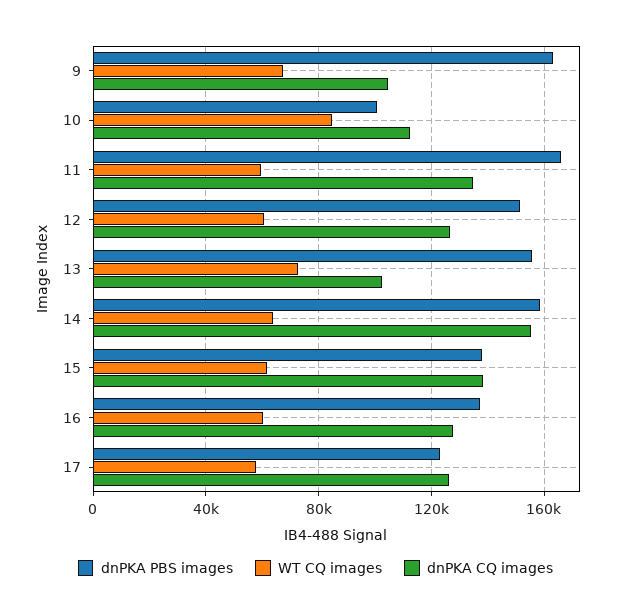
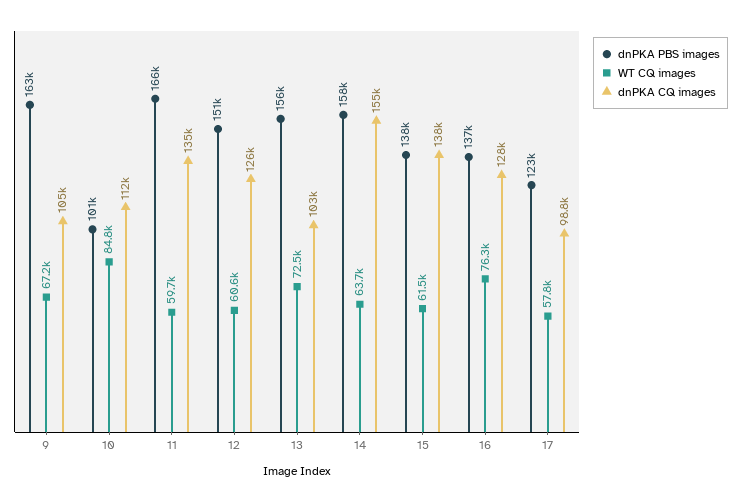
  {
    "dnPKA PBS images": {
      "9": 163000,
      "10": 101000,
      "11": 166000,
      "12": 151000,
      "13": 156000,
      "14": 158000,
      "15": 138000,
      "16": 137000,
      "17": 123000
    },
    "WT CQ images": {
      "9": 67200,
      "10": 84800,
      "11": 59700,
      "12": 60600,
      "13": 72500,
      "14": 63700,
      "15": 61500,
-     "16": 60000,
+     "16": 76300,
      "17": 57800
    },
    "dnPKA CQ images": {
      "9": 105000,
      "10": 112000,
      "11": 135000,
      "12": 126000,
      "13": 103000,
      "14": 155000,
      "15": 138000,
      "16": 128000,
-     "17": 125000
+     "17": 98800
    }
  }

